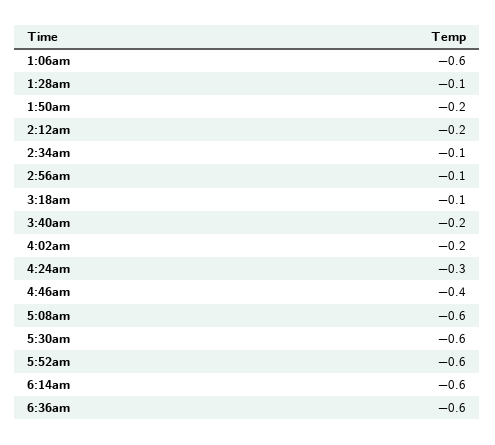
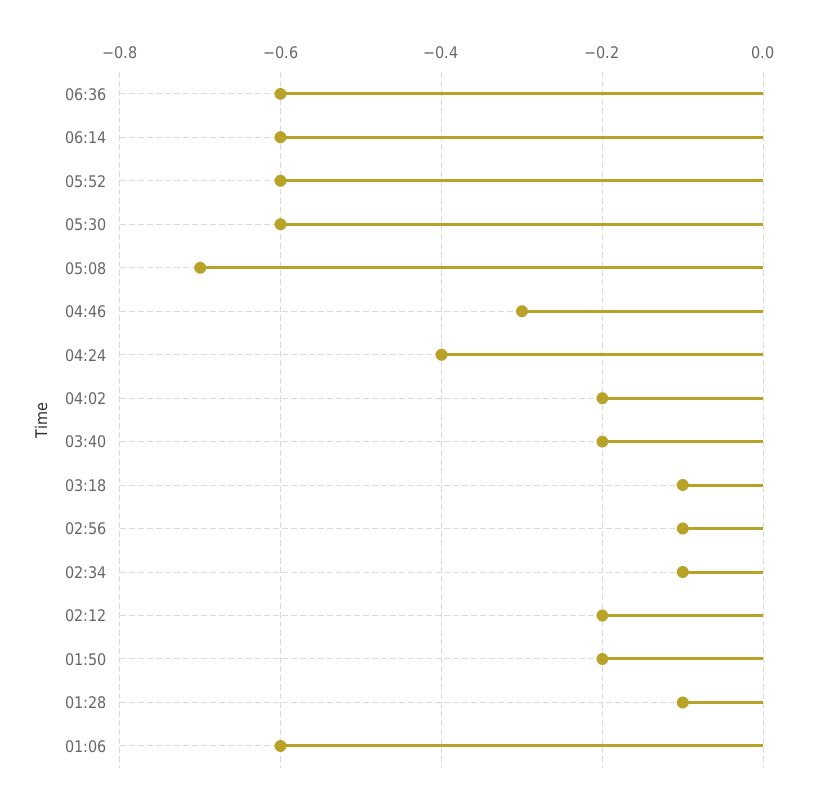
  {
    "1:06am": -0.6,
    "1:28am": -0.1,
    "1:50am": -0.2,
    "2:12am": -0.2,
    "2:34am": -0.1,
    "2:56am": -0.1,
    "3:18am": -0.1,
    "3:40am": -0.2,
    "4:02am": -0.2,
-   "4:24am": -0.3,
+   "4:24am": -0.4,
-   "4:46am": -0.4,
+   "4:46am": -0.3,
-   "5:08am": -0.6,
+   "5:08am": -0.7,
    "5:30am": -0.6,
    "5:52am": -0.6,
    "6:14am": -0.6,
    "6:36am": -0.6
  }

